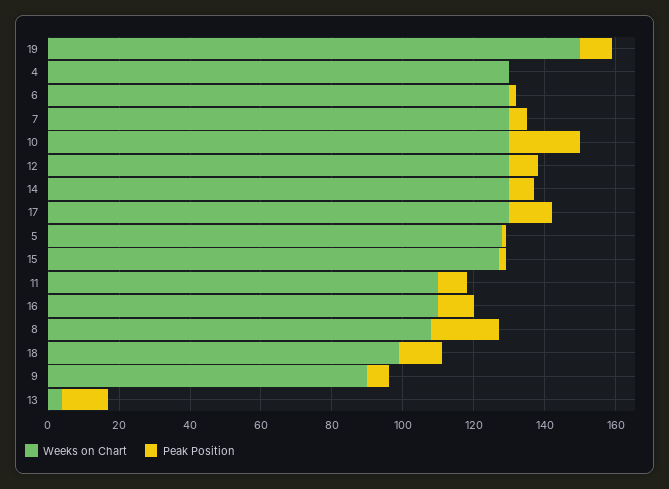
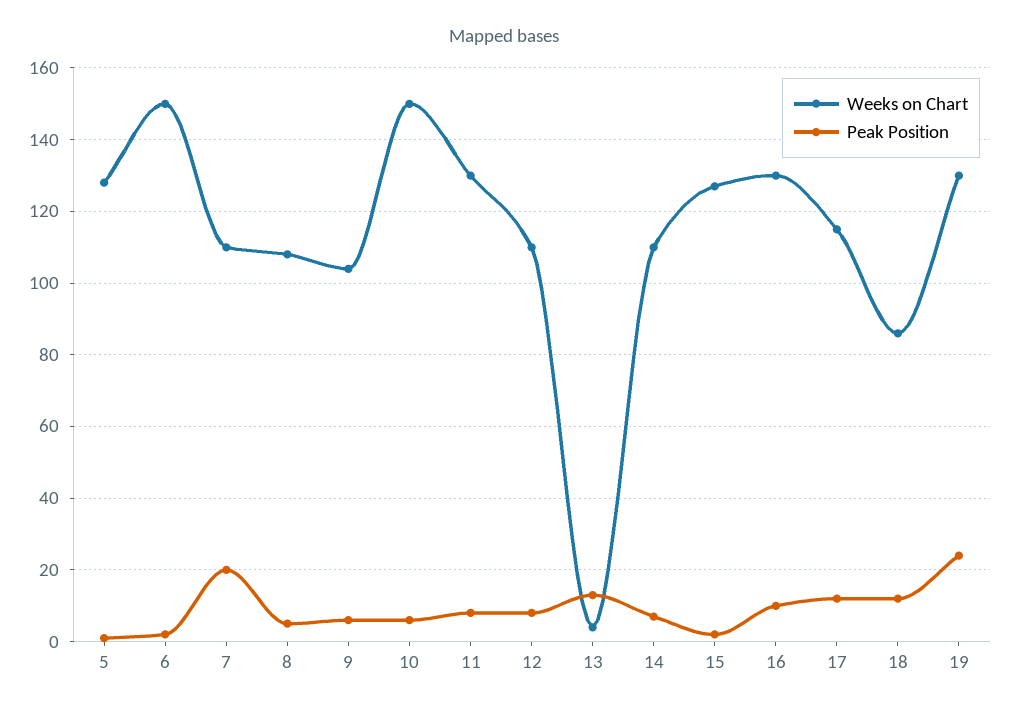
  {
    "Weeks on Chart": {
-     "19": 150,
+     "19": 130,
-     "4": 130,
-     "6": 130,
+     "6": 150,
-     "7": 130,
+     "7": 110,
-     "10": 130,
+     "10": 150,
-     "12": 130,
+     "12": 110,
-     "14": 130,
+     "14": 110,
-     "17": 130,
+     "17": 115,
      "5": 130,
      "15": 125,
-     "11": 110,
+     "11": 130,
-     "16": 110,
+     "16": 130,
      "8": 110,
-     "18": 100,
+     "18": 85,
-     "9": 90,
+     "9": 105,
      "13": 5
    },
    "Peak Position": {
-     "19": 10,
+     "19": 25,
-     "4": 0,
      "6": 0,
-     "7": 5,
+     "7": 20,
-     "10": 20,
+     "10": 5,
      "12": 10,
      "14": 5,
      "17": 10,
      "5": 0,
      "15": 0,
      "11": 10,
      "16": 10,
-     "8": 20,
+     "8": 5,
      "18": 10,
      "9": 5,
      "13": 15
    }
  }

